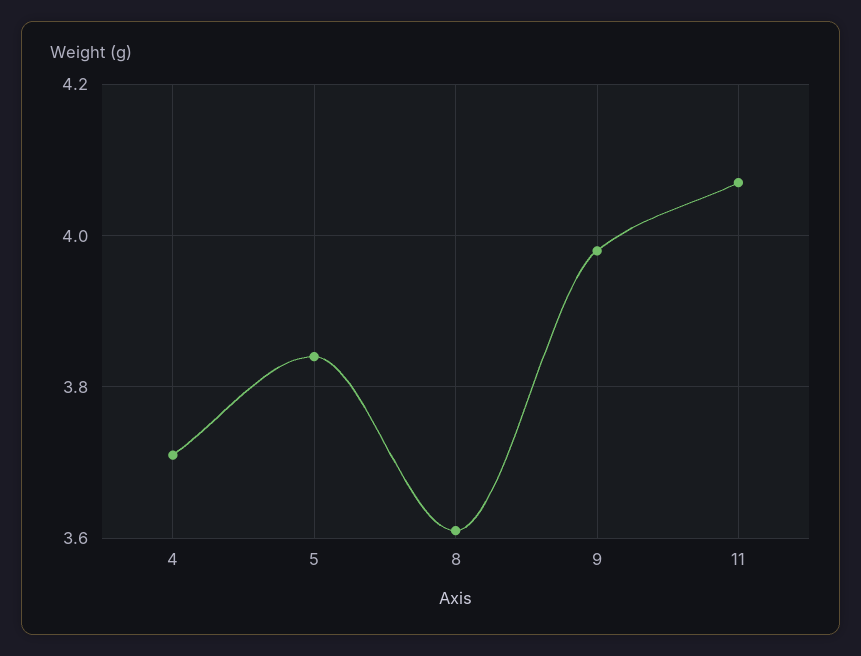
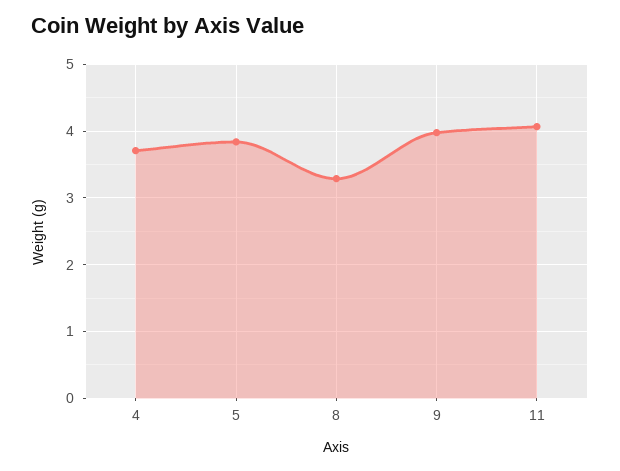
  {
    "4": 3.7,
    "5": 3.85,
-   "8": 3.6,
+   "8": 3.3,
    "9": 4,
    "11": 4.05
  }

